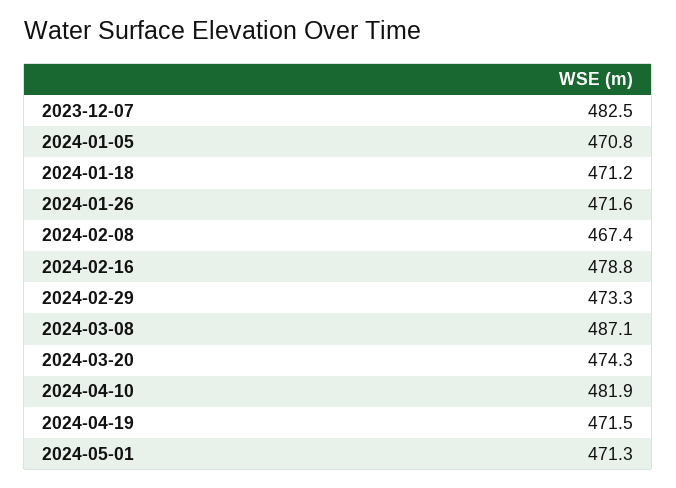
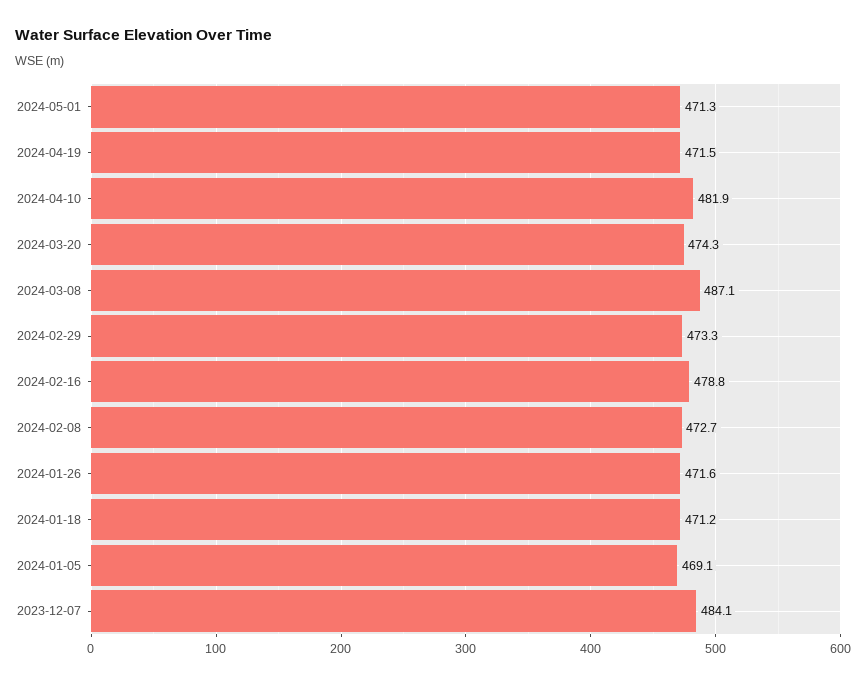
  {
-   "2023-12-07": 482.5,
+   "2023-12-07": 484.1,
-   "2024-01-05": 470.8,
+   "2024-01-05": 469.1,
    "2024-01-18": 471.2,
    "2024-01-26": 471.6,
-   "2024-02-08": 467.4,
+   "2024-02-08": 472.7,
    "2024-02-16": 478.8,
    "2024-02-29": 473.3,
    "2024-03-08": 487.1,
    "2024-03-20": 474.3,
    "2024-04-10": 481.9,
    "2024-04-19": 471.5,
    "2024-05-01": 471.3
  }

